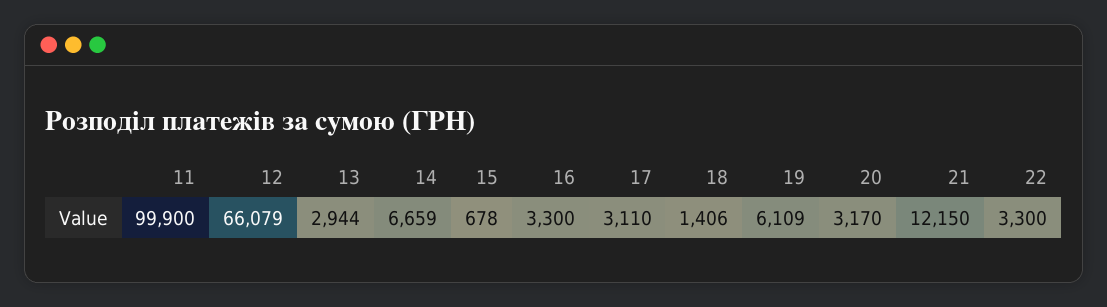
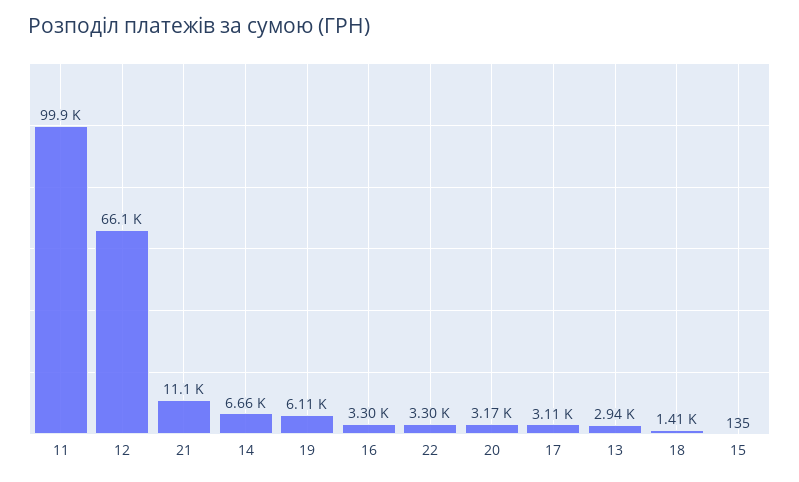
  {
    "11": 99900,
    "12": 66079,
    "13": 2944,
    "14": 6659,
-   "15": 678,
+   "15": 135,
    "16": 3300,
    "17": 3110,
    "18": 1406,
    "19": 6109,
    "20": 3170,
-   "21": 12150,
+   "21": 11100,
    "22": 3300
  }

